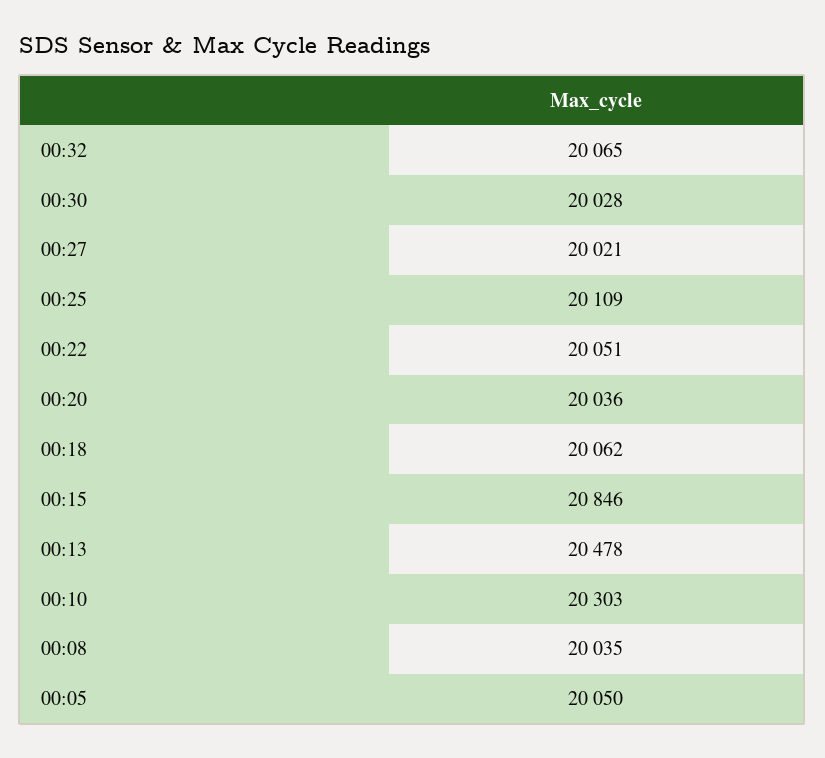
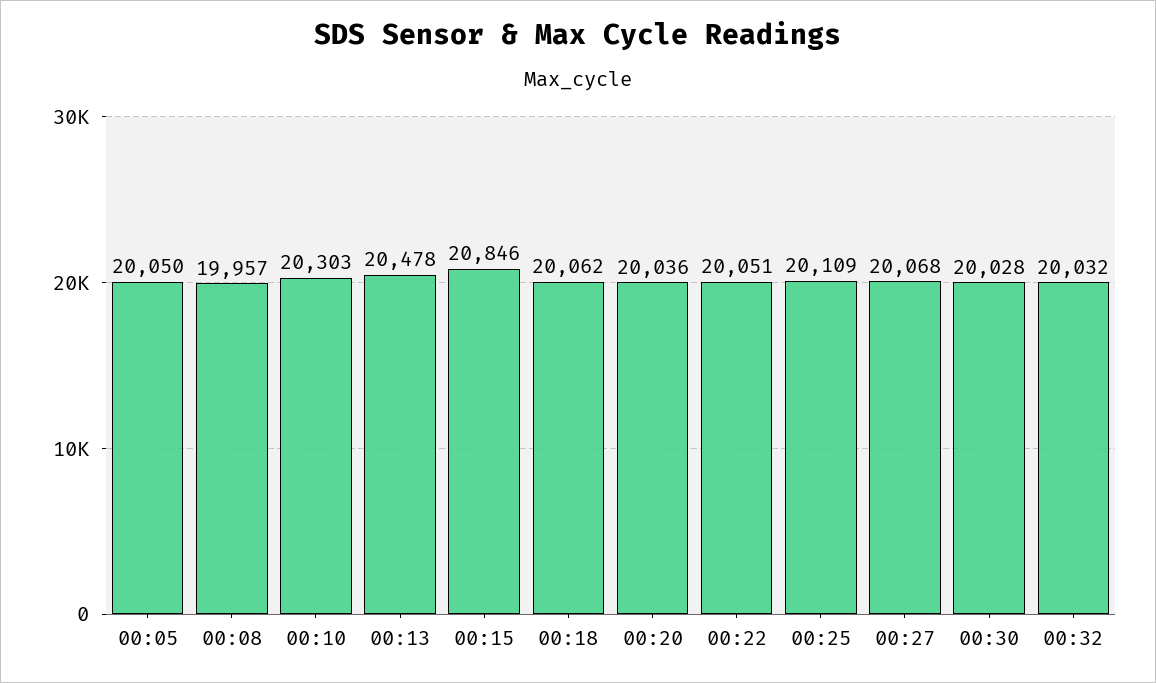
  {
-   "00:32": 20065,
+   "00:32": 20032,
    "00:30": 20028,
-   "00:27": 20021,
+   "00:27": 20068,
    "00:25": 20109,
    "00:22": 20051,
    "00:20": 20036,
    "00:18": 20062,
    "00:15": 20846,
    "00:13": 20478,
    "00:10": 20303,
-   "00:08": 20035,
+   "00:08": 19957,
    "00:05": 20050
  }

